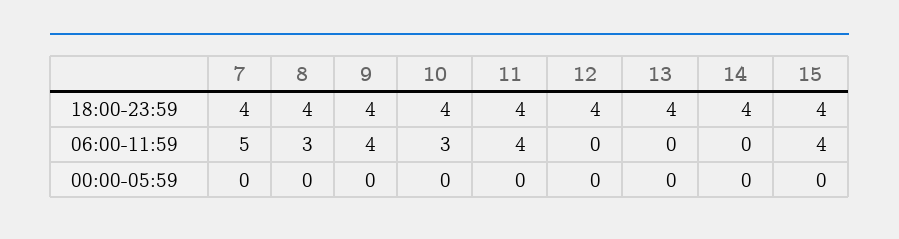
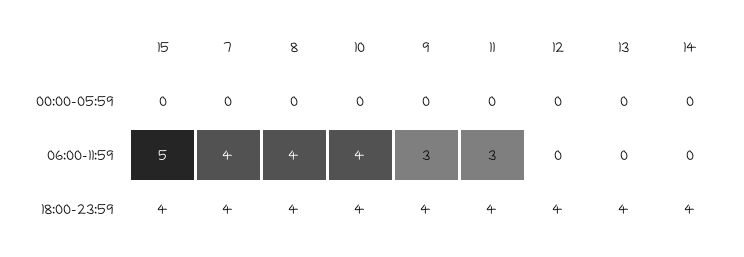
  {
    "7": {
      "18:00-23:59": 4,
-     "06:00-11:59": 5,
+     "06:00-11:59": 4,
      "00:00-05:59": 0
    },
    "8": {
      "18:00-23:59": 4,
-     "06:00-11:59": 3,
+     "06:00-11:59": 4,
      "00:00-05:59": 0
    },
    "9": {
      "18:00-23:59": 4,
-     "06:00-11:59": 4,
+     "06:00-11:59": 3,
      "00:00-05:59": 0
    },
    "10": {
      "18:00-23:59": 4,
-     "06:00-11:59": 3,
+     "06:00-11:59": 4,
      "00:00-05:59": 0
    },
    "11": {
      "18:00-23:59": 4,
-     "06:00-11:59": 4,
+     "06:00-11:59": 3,
      "00:00-05:59": 0
    },
    "12": {
      "18:00-23:59": 4,
      "06:00-11:59": 0,
      "00:00-05:59": 0
    },
    "13": {
      "18:00-23:59": 4,
      "06:00-11:59": 0,
      "00:00-05:59": 0
    },
    "14": {
      "18:00-23:59": 4,
      "06:00-11:59": 0,
      "00:00-05:59": 0
    },
    "15": {
      "18:00-23:59": 4,
-     "06:00-11:59": 4,
+     "06:00-11:59": 5,
      "00:00-05:59": 0
    }
  }

